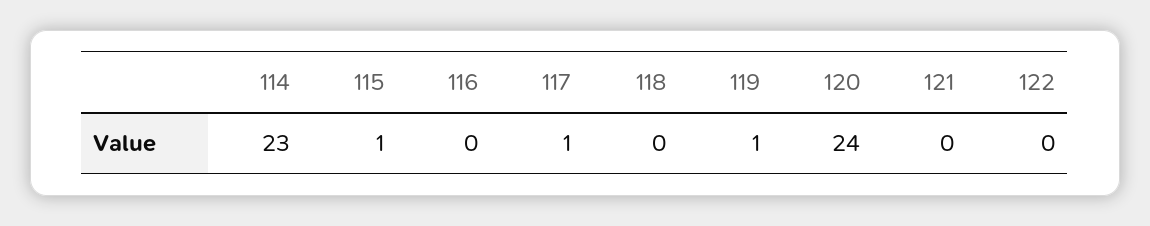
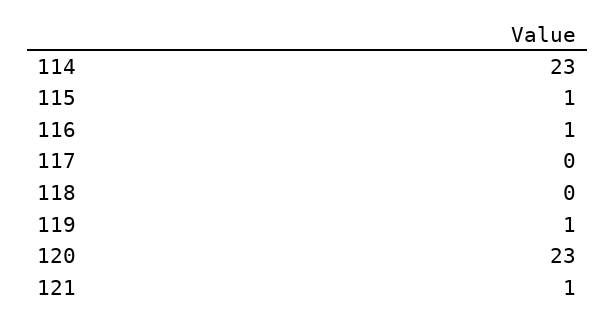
  {
    "114": 23,
    "115": 1,
-   "116": 0,
+   "116": 1,
-   "117": 1,
+   "117": 0,
    "118": 0,
    "119": 1,
-   "120": 24,
+   "120": 23,
-   "121": 0,
+   "121": 1
-   "122": 0
  }

